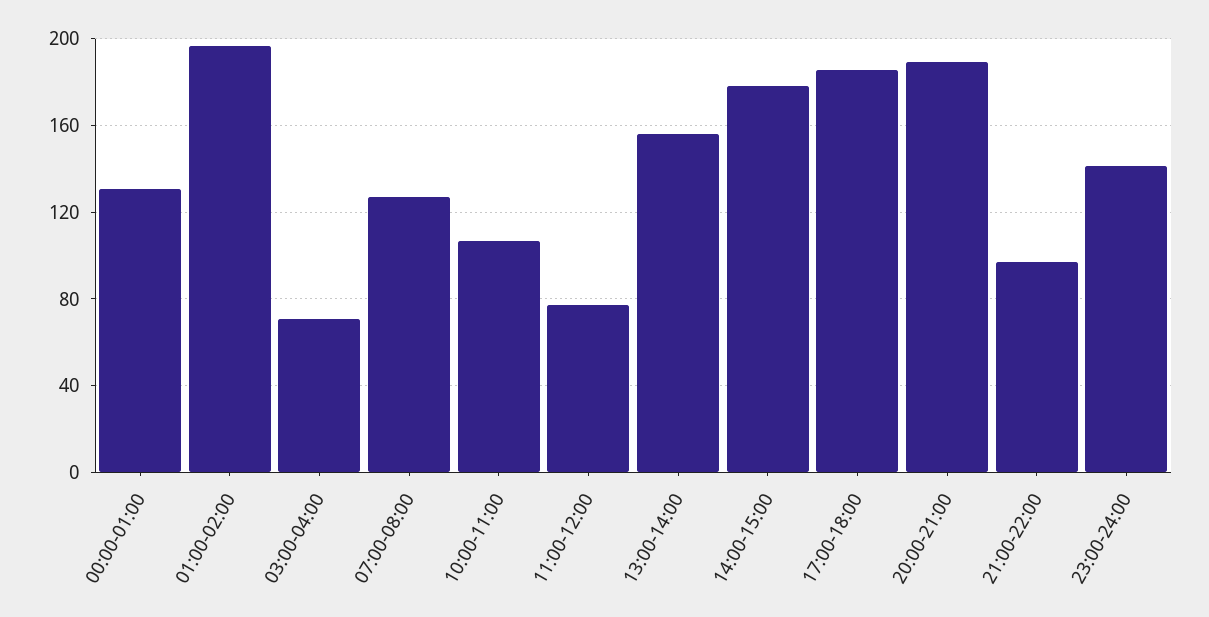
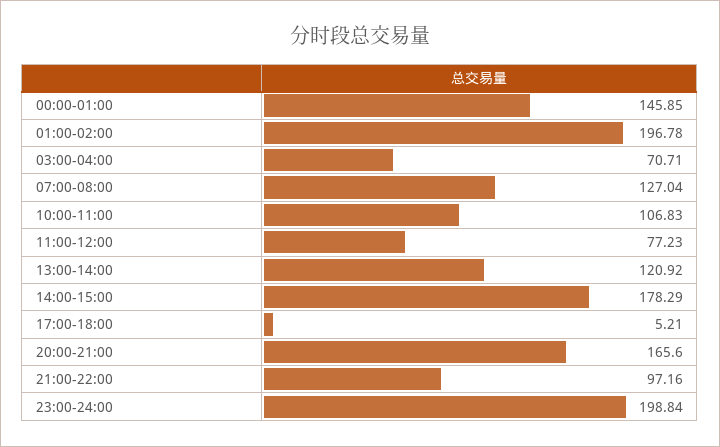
  {
-   "00:00-01:00": 130,
+   "00:00-01:00": 145.85,
    "01:00-02:00": 196.78,
    "03:00-04:00": 70.71,
    "07:00-08:00": 127.04,
    "10:00-11:00": 106.83,
    "11:00-12:00": 77.23,
-   "13:00-14:00": 155,
+   "13:00-14:00": 120.92,
    "14:00-15:00": 178.29,
-   "17:00-18:00": 185,
+   "17:00-18:00": 5.21,
-   "20:00-21:00": 190,
+   "20:00-21:00": 165.6,
    "21:00-22:00": 97.16,
-   "23:00-24:00": 140
+   "23:00-24:00": 198.84
  }

